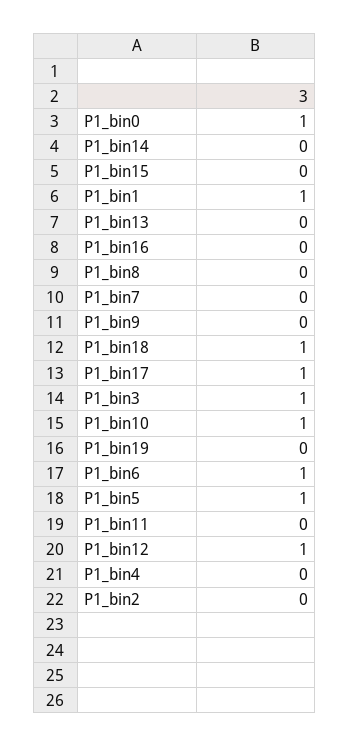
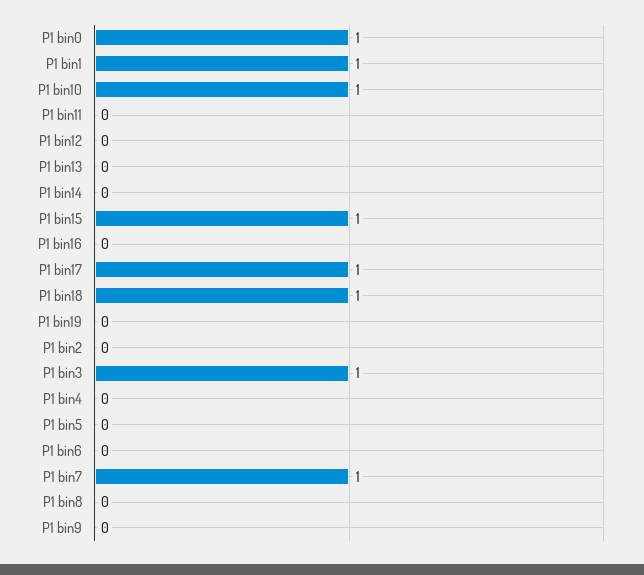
  {
    "P1_bin0": 1,
    "P1_bin14": 0,
-   "P1_bin15": 0,
+   "P1_bin15": 1,
    "P1_bin1": 1,
    "P1_bin13": 0,
    "P1_bin16": 0,
    "P1_bin8": 0,
-   "P1_bin7": 0,
+   "P1_bin7": 1,
    "P1_bin9": 0,
    "P1_bin18": 1,
    "P1_bin17": 1,
    "P1_bin3": 1,
    "P1_bin10": 1,
    "P1_bin19": 0,
-   "P1_bin6": 1,
+   "P1_bin6": 0,
-   "P1_bin5": 1,
+   "P1_bin5": 0,
    "P1_bin11": 0,
-   "P1_bin12": 1,
+   "P1_bin12": 0,
    "P1_bin4": 0,
    "P1_bin2": 0
  }

